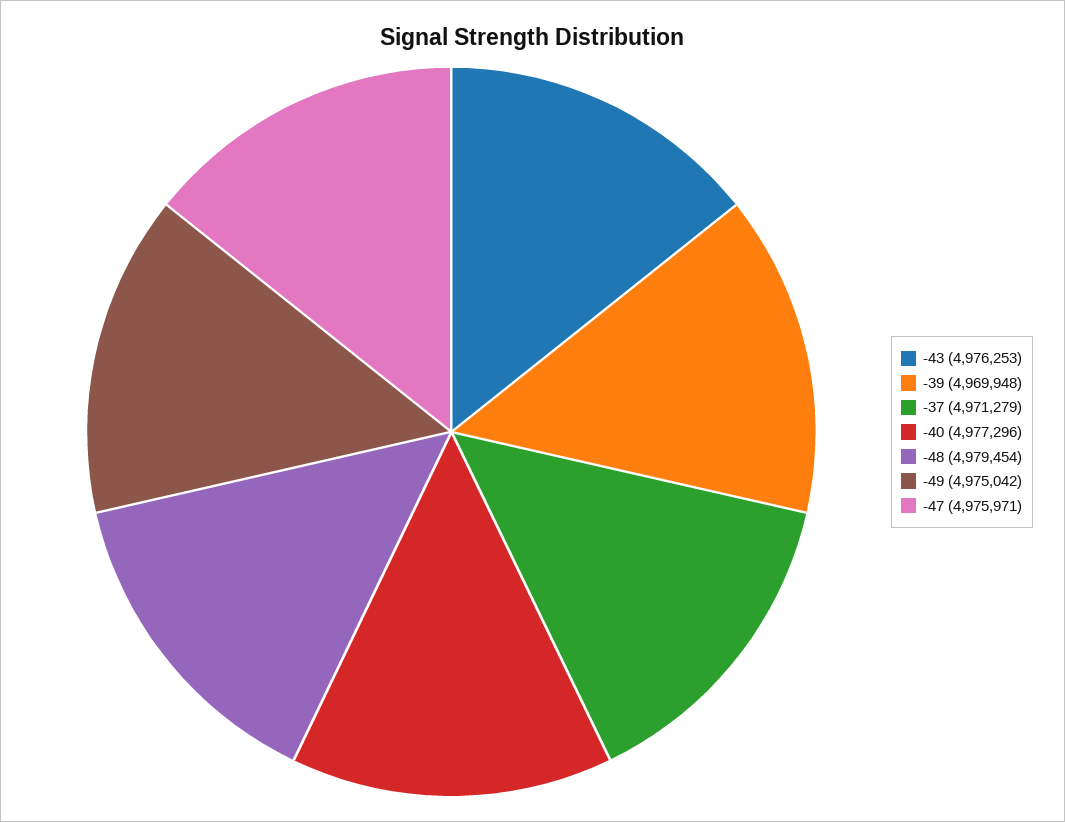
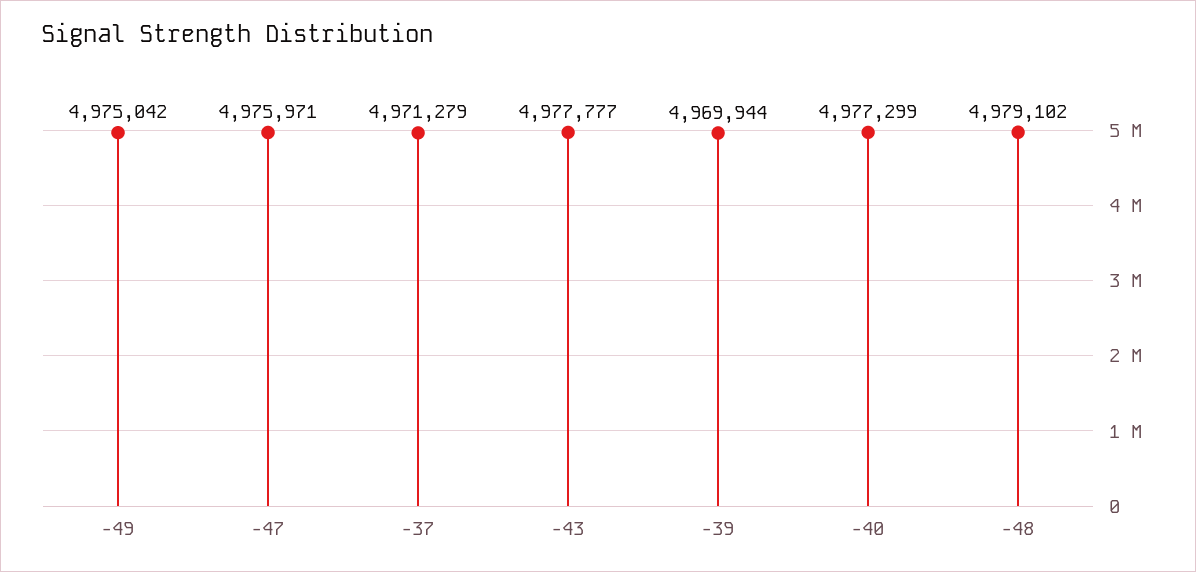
  {
-   "-43": 4976253,
+   "-43": 4977777,
-   "-39": 4969948,
+   "-39": 4969944,
    "-37": 4971279,
-   "-40": 4977296,
+   "-40": 4977299,
-   "-48": 4979454,
+   "-48": 4979102,
    "-49": 4975042,
    "-47": 4975971
  }

